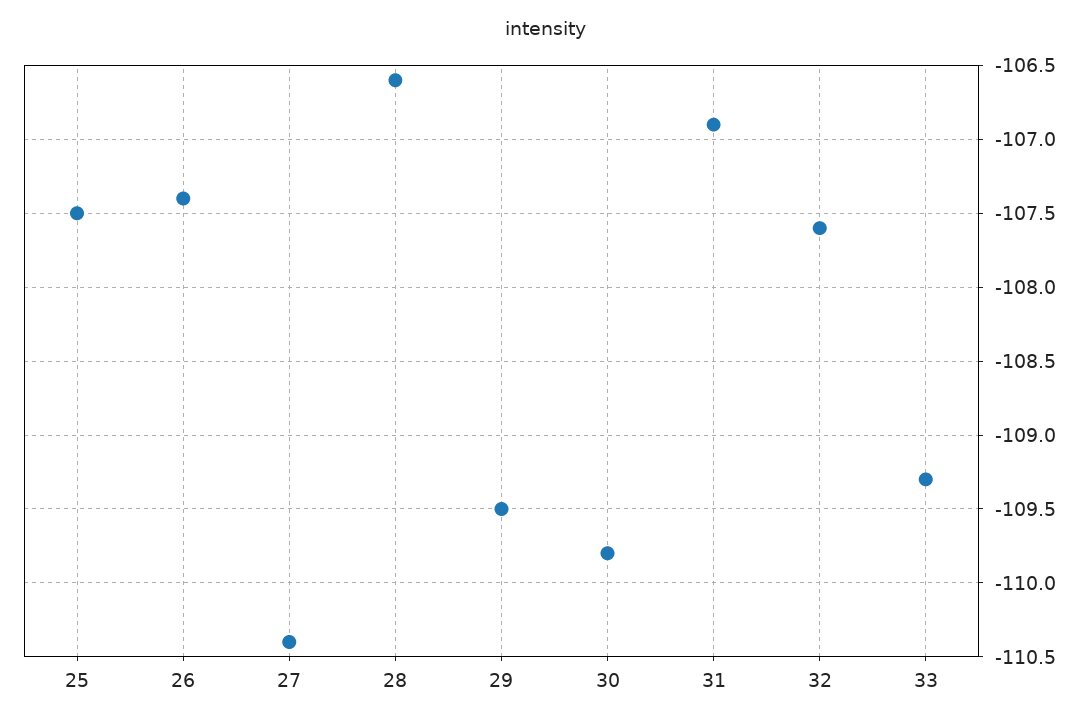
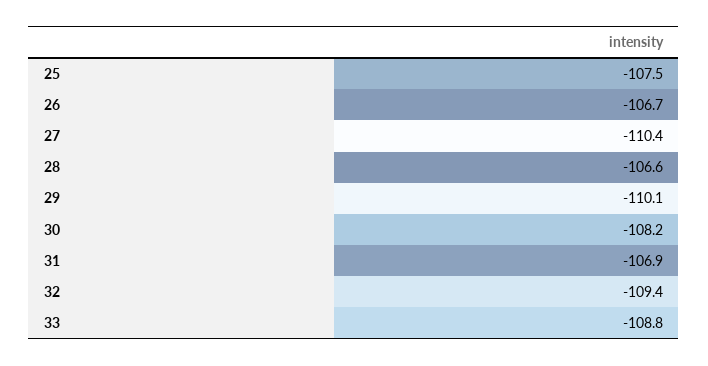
  {
    "25": -107.5,
-   "26": -107.4,
+   "26": -106.7,
    "27": -110.4,
    "28": -106.6,
-   "29": -109.5,
+   "29": -110.1,
-   "30": -109.8,
+   "30": -108.2,
    "31": -106.9,
-   "32": -107.6,
+   "32": -109.4,
-   "33": -109.3
+   "33": -108.8
  }

